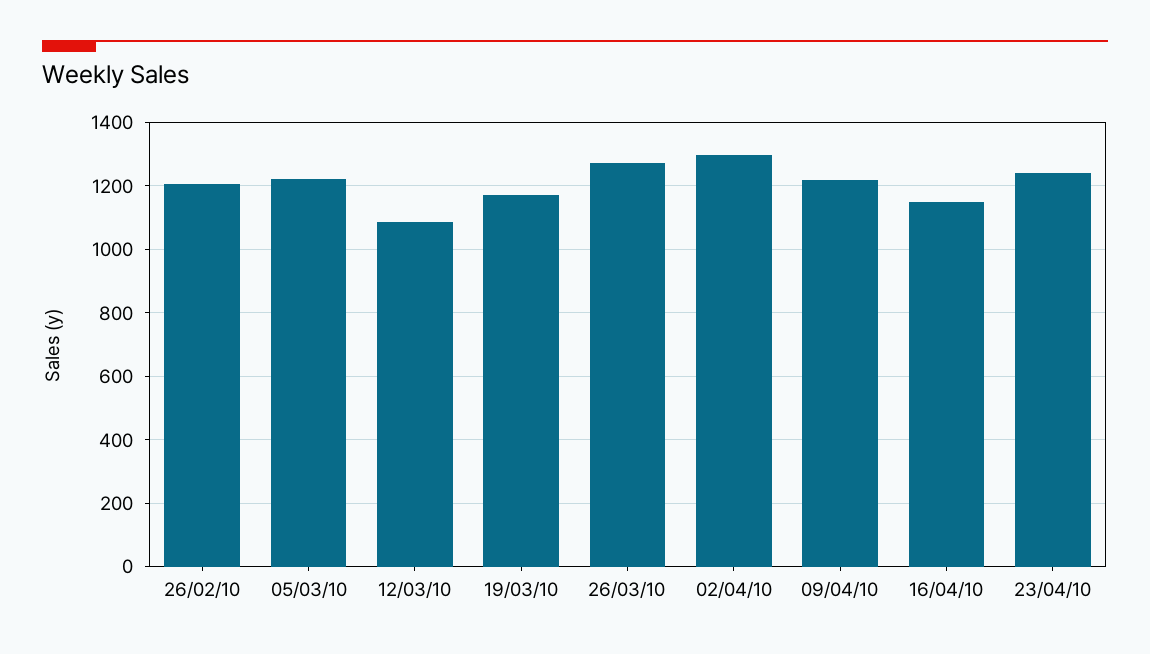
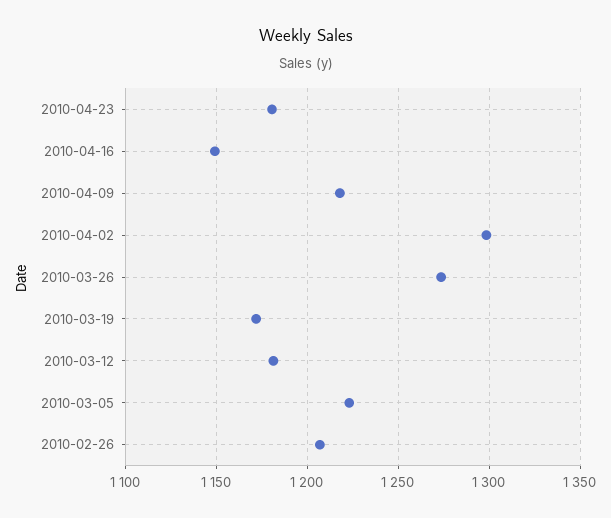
  {
    "26/02/10": 1205,
    "05/03/10": 1225,
-   "12/03/10": 1080,
+   "12/03/10": 1180,
    "19/03/10": 1170,
    "26/03/10": 1275,
    "02/04/10": 1300,
    "09/04/10": 1220,
    "16/04/10": 1150,
-   "23/04/10": 1240
+   "23/04/10": 1180
  }

